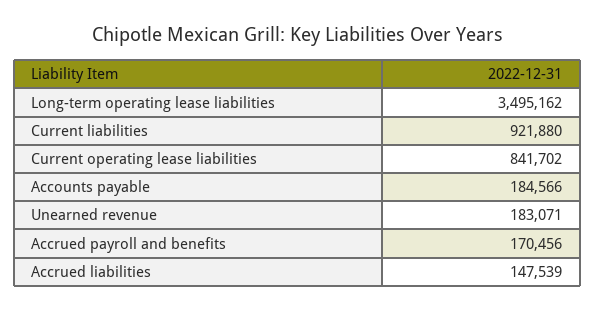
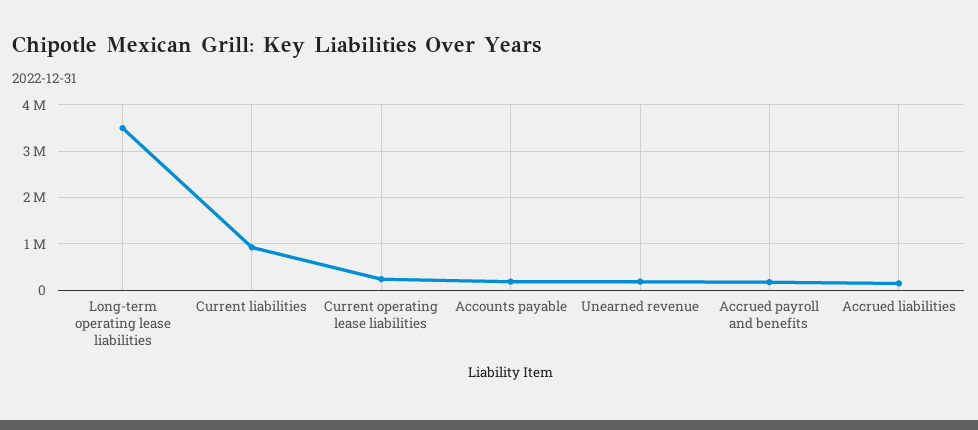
  {
    "Long-term operating lease liabilities": 3495162,
    "Current liabilities": 921880,
-   "Current operating lease liabilities": 841702,
+   "Current operating lease liabilities": 200000,
    "Accounts payable": 184566,
    "Unearned revenue": 183071,
    "Accrued payroll and benefits": 170456,
    "Accrued liabilities": 147539
  }

